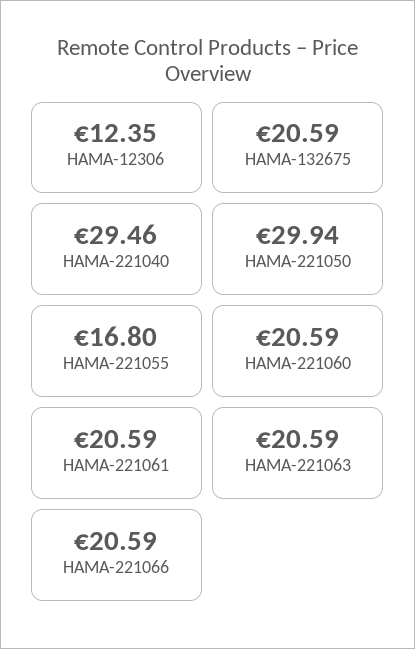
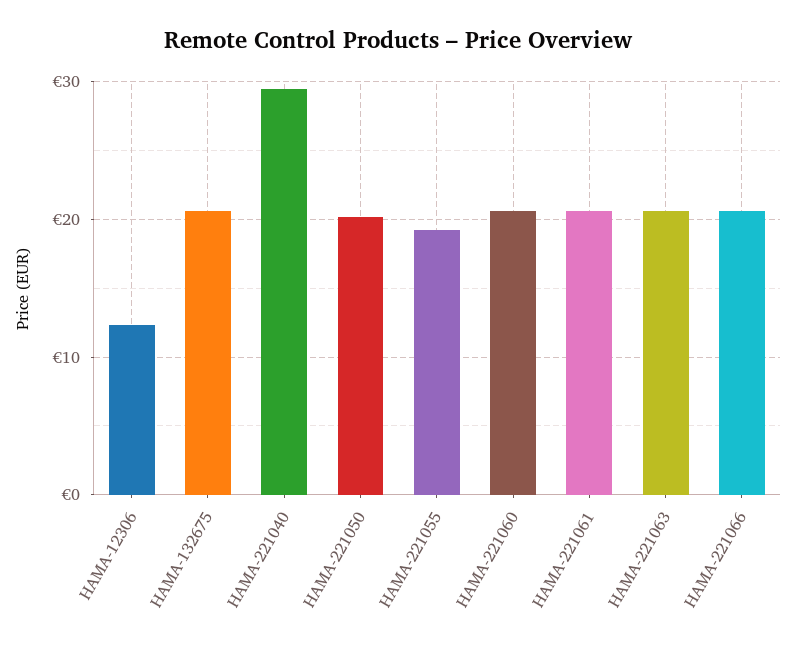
  {
    "HAMA-12306": 12.35,
    "HAMA-132675": 20.59,
    "HAMA-221040": 29.46,
-   "HAMA-221050": 29.94,
+   "HAMA-221050": 20,
-   "HAMA-221055": 16.8,
+   "HAMA-221055": 19,
    "HAMA-221060": 20.59,
    "HAMA-221061": 20.59,
    "HAMA-221063": 20.59,
    "HAMA-221066": 20.59
  }

